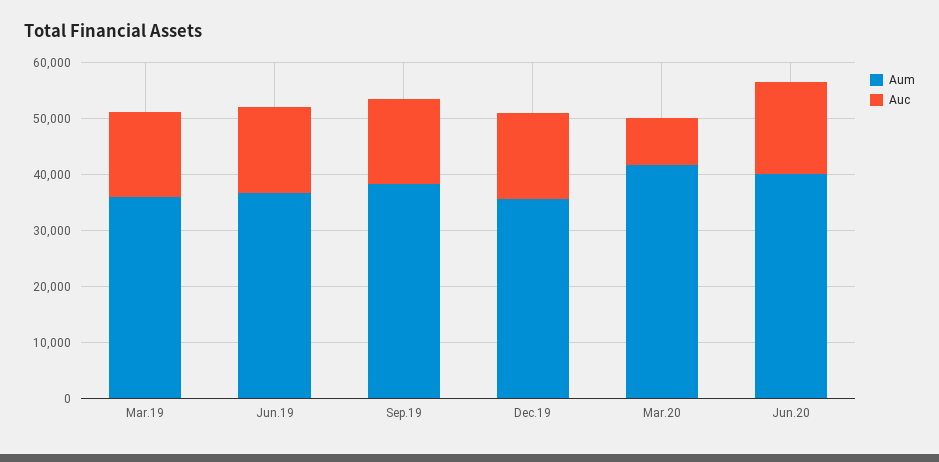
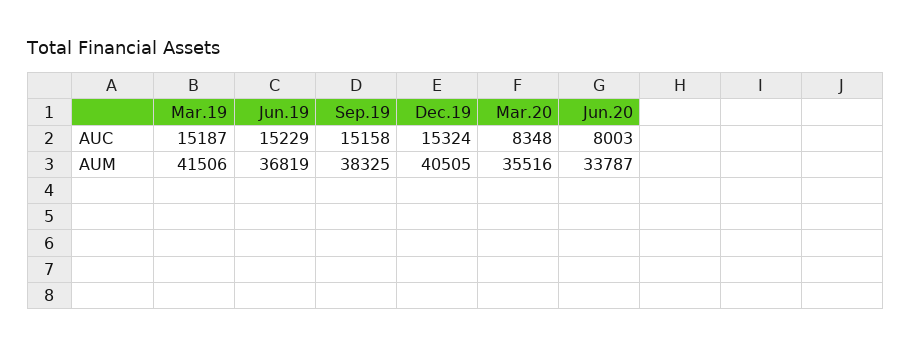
  {
    "Aum": {
-     "Mar.19": 36000,
+     "Mar.19": 41506,
      "Jun.19": 36819,
      "Sep.19": 38325,
-     "Dec.19": 36000,
+     "Dec.19": 40505,
-     "Mar.20": 42000,
+     "Mar.20": 35516,
-     "Jun.20": 40000
+     "Jun.20": 33787
    },
    "Auc": {
      "Mar.19": 15187,
      "Jun.19": 15229,
      "Sep.19": 15158,
      "Dec.19": 15324,
      "Mar.20": 8348,
-     "Jun.20": 16000
+     "Jun.20": 8003
    }
  }

